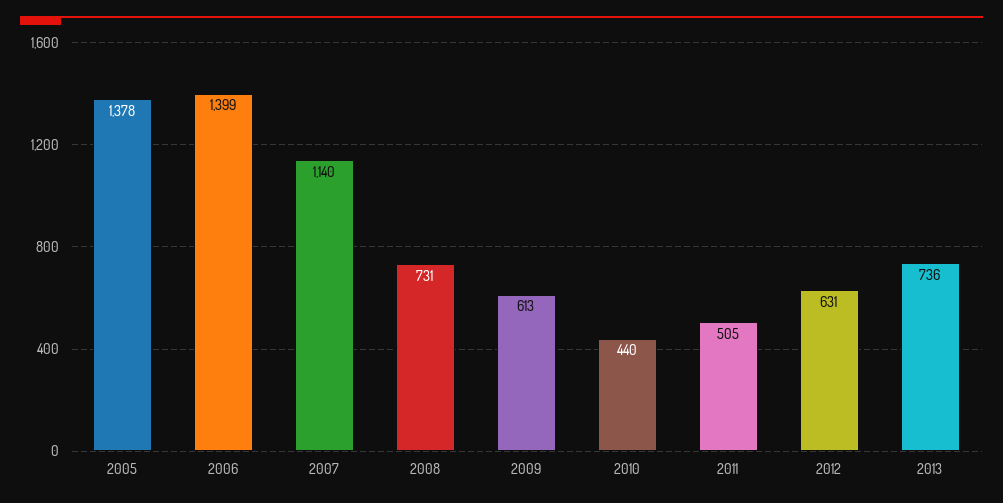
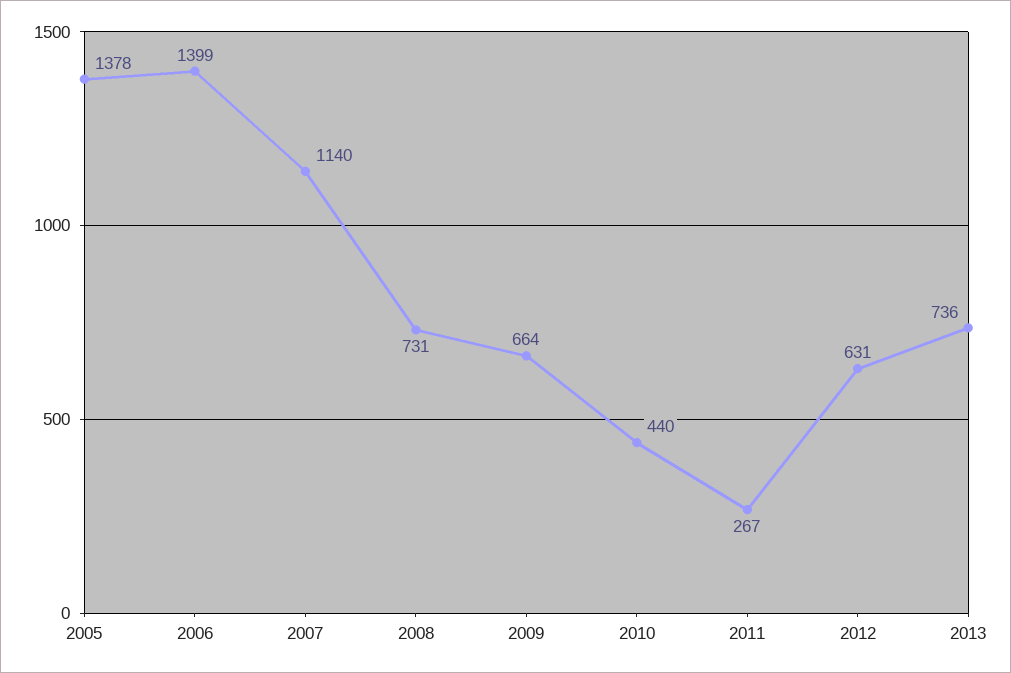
  {
    "2005": 1378,
    "2006": 1399,
    "2007": 1140,
    "2008": 731,
-   "2009": 613,
+   "2009": 664,
    "2010": 440,
-   "2011": 505,
+   "2011": 267,
    "2012": 631,
    "2013": 736
  }

